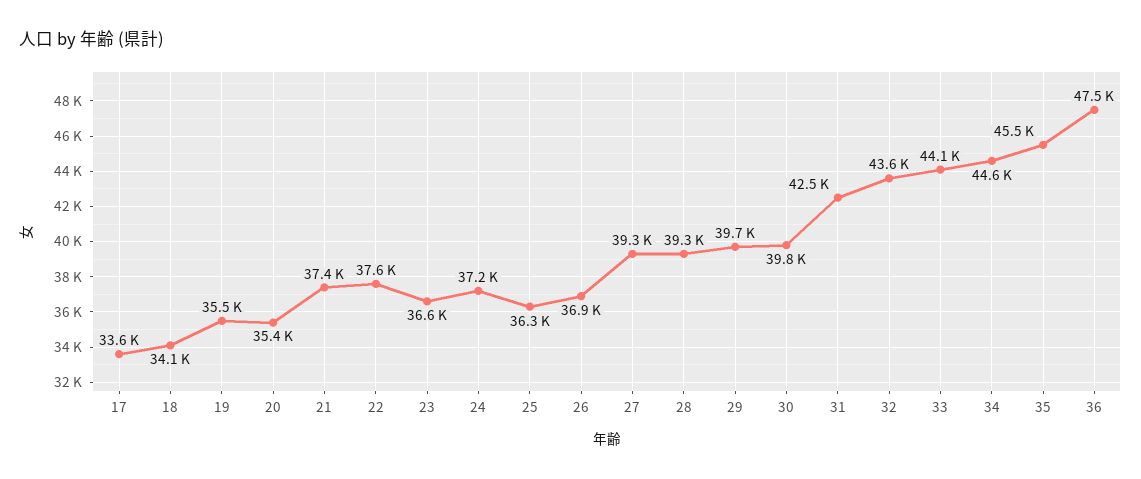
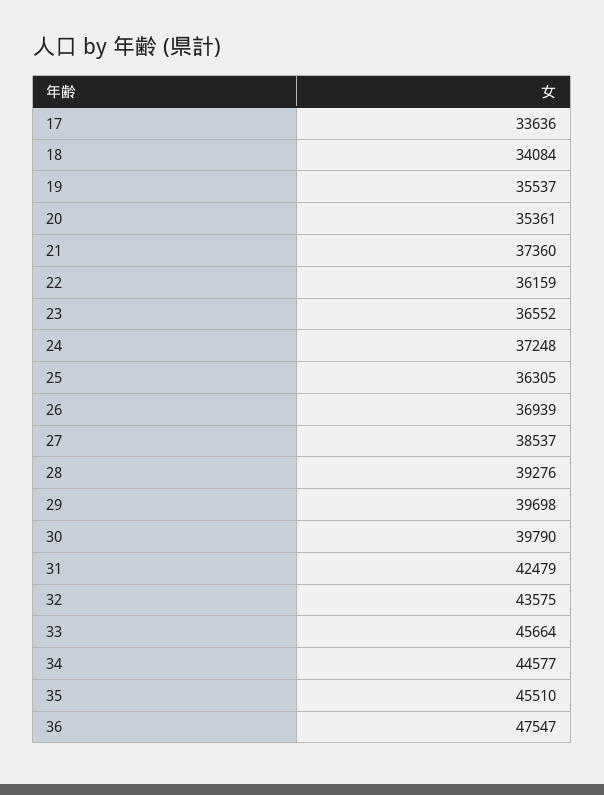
  {
    "17": 33636,
    "18": 34084,
    "19": 35537,
    "20": 35361,
    "21": 37360,
-   "22": 37600,
+   "22": 36159,
    "23": 36552,
    "24": 37248,
    "25": 36305,
    "26": 36939,
-   "27": 39300,
+   "27": 38537,
    "28": 39276,
    "29": 39698,
    "30": 39790,
    "31": 42479,
    "32": 43575,
-   "33": 44100,
+   "33": 45664,
    "34": 44577,
    "35": 45510,
    "36": 47547
  }

